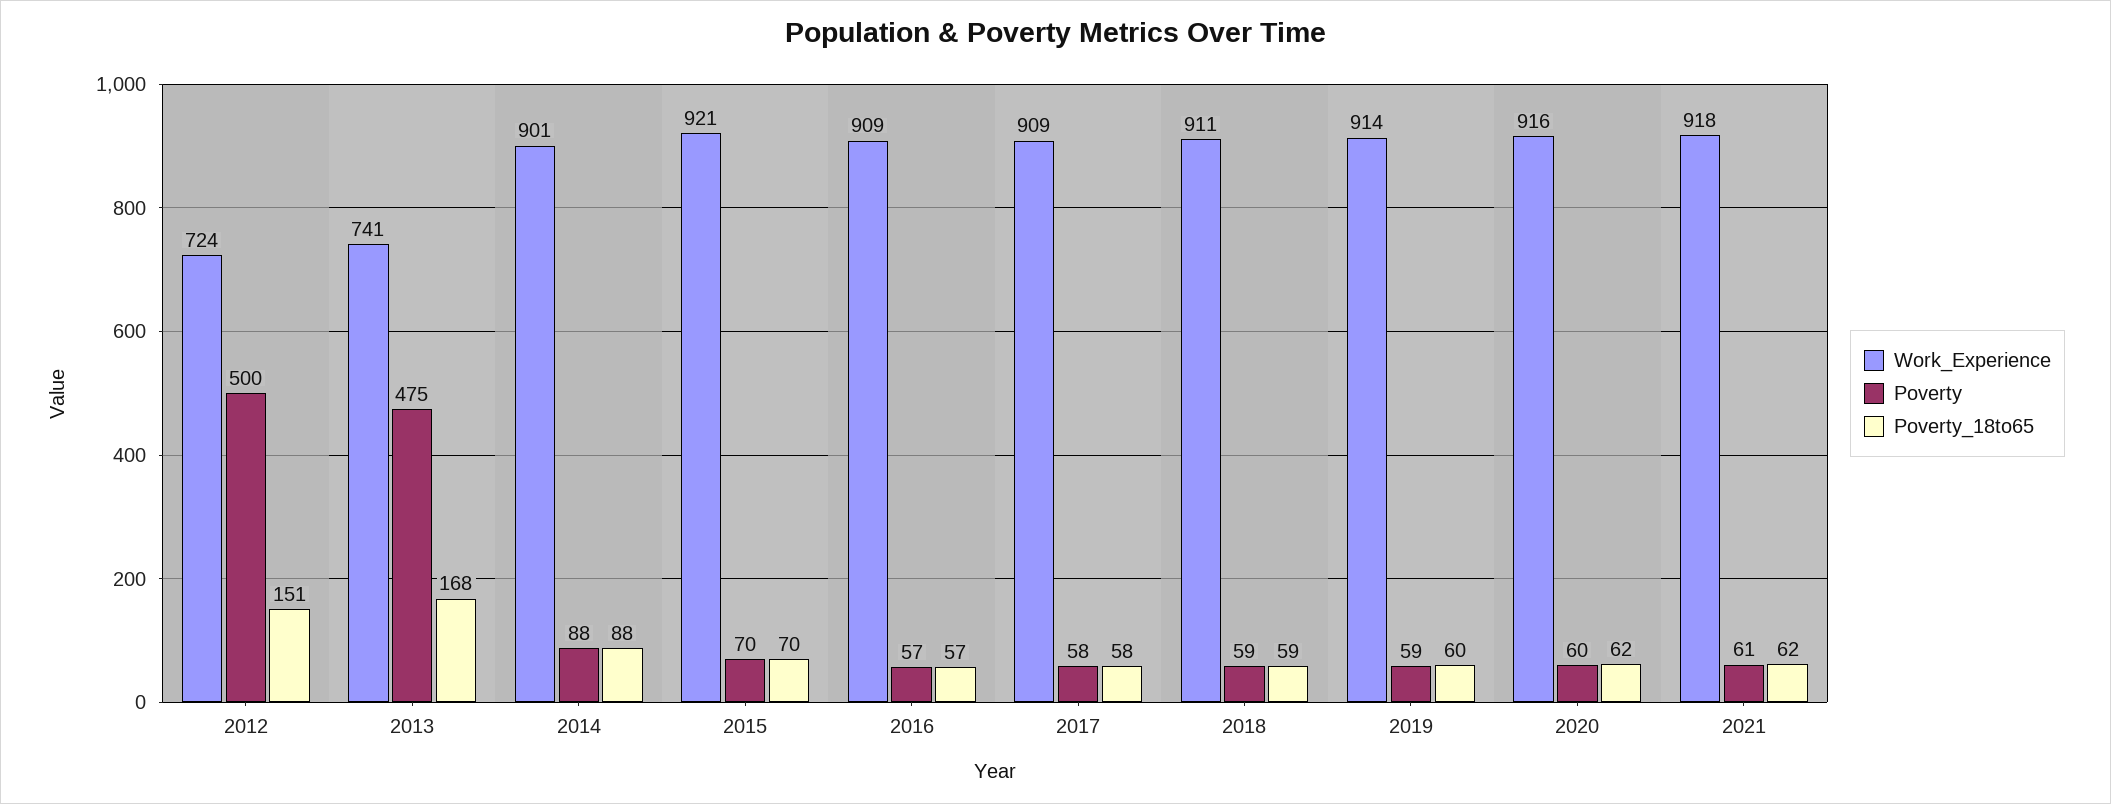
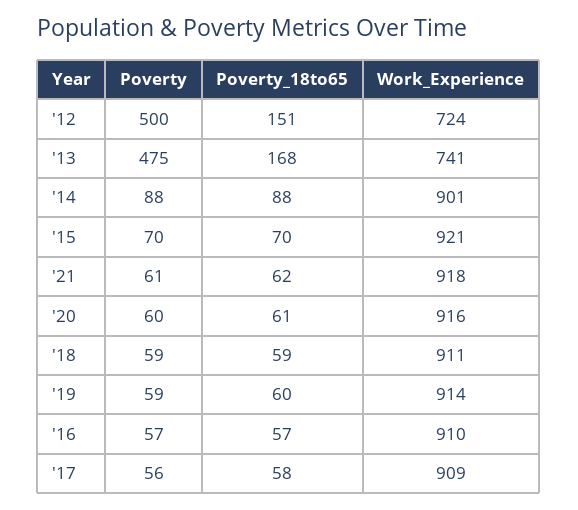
  {
    "Work_Experience": {
      "2012": 724,
      "2013": 741,
      "2014": 901,
      "2015": 921,
-     "2016": 909,
+     "2016": 910,
      "2017": 909,
      "2018": 911,
      "2019": 914,
      "2020": 916,
      "2021": 918
    },
    "Poverty": {
      "2012": 500,
      "2013": 475,
      "2014": 88,
      "2015": 70,
      "2016": 57,
-     "2017": 58,
+     "2017": 56,
      "2018": 59,
      "2019": 59,
      "2020": 60,
      "2021": 61
    },
    "Poverty_18to65": {
      "2012": 151,
      "2013": 168,
      "2014": 88,
      "2015": 70,
      "2016": 57,
      "2017": 58,
      "2018": 59,
      "2019": 60,
-     "2020": 62,
+     "2020": 61,
      "2021": 62
    }
  }

